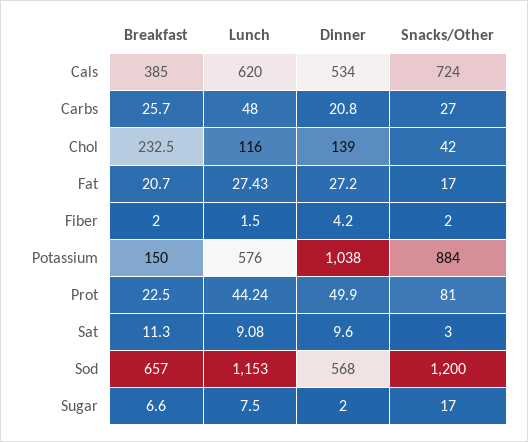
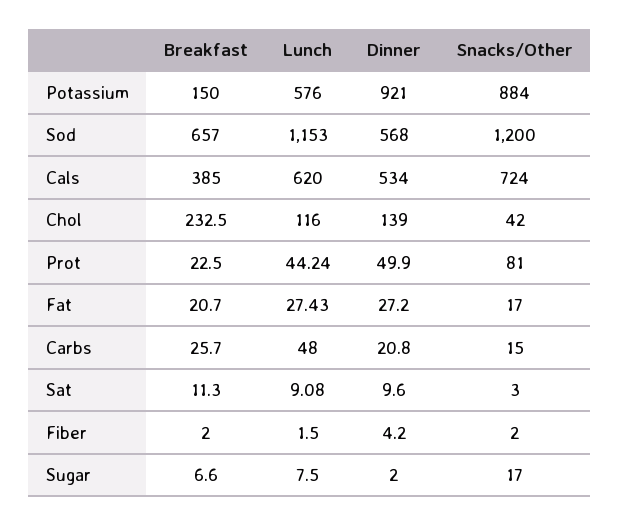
  {
    "Breakfast": {
      "Cals": 385,
      "Carbs": 25.7,
      "Chol": 232.5,
      "Fat": 20.7,
      "Fiber": 2,
      "Potassium": 150,
      "Prot": 22.5,
      "Sat": 11.3,
      "Sod": 657,
      "Sugar": 6.6
    },
    "Lunch": {
      "Cals": 620,
      "Carbs": 48,
      "Chol": 116,
      "Fat": 27.43,
      "Fiber": 1.5,
      "Potassium": 576,
      "Prot": 44.24,
      "Sat": 9.08,
      "Sod": 1153,
      "Sugar": 7.5
    },
    "Dinner": {
      "Cals": 534,
      "Carbs": 20.8,
      "Chol": 139,
      "Fat": 27.2,
      "Fiber": 4.2,
-     "Potassium": 1038,
+     "Potassium": 921,
      "Prot": 49.9,
      "Sat": 9.6,
      "Sod": 568,
      "Sugar": 2
    },
    "Snacks/Other": {
      "Cals": 724,
-     "Carbs": 27,
+     "Carbs": 15,
      "Chol": 42,
      "Fat": 17,
      "Fiber": 2,
      "Potassium": 884,
      "Prot": 81,
      "Sat": 3,
      "Sod": 1200,
      "Sugar": 17
    }
  }

